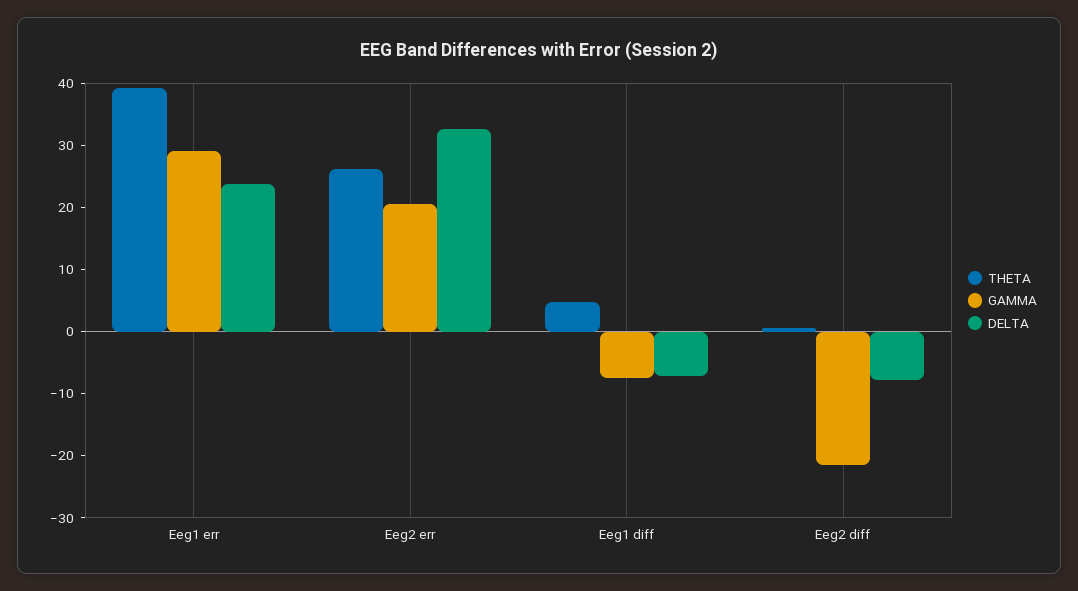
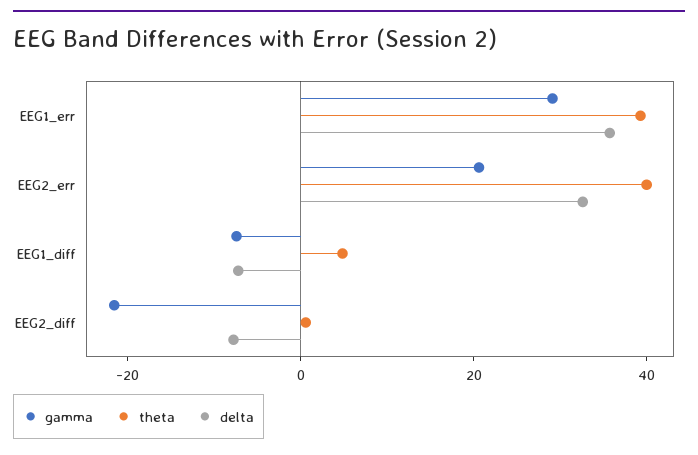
  {
    "THETA": {
      "Eeg1 err": 40,
-     "Eeg2 err": 26,
+     "Eeg2 err": 40,
      "Eeg1 diff": 4,
      "Eeg2 diff": 0
    },
    "GAMMA": {
      "Eeg1 err": 30,
      "Eeg2 err": 20,
      "Eeg1 diff": -8,
      "Eeg2 diff": -22
    },
    "DELTA": {
-     "Eeg1 err": 24,
+     "Eeg1 err": 35,
      "Eeg2 err": 32,
      "Eeg1 diff": -8,
      "Eeg2 diff": -8
    }
  }

